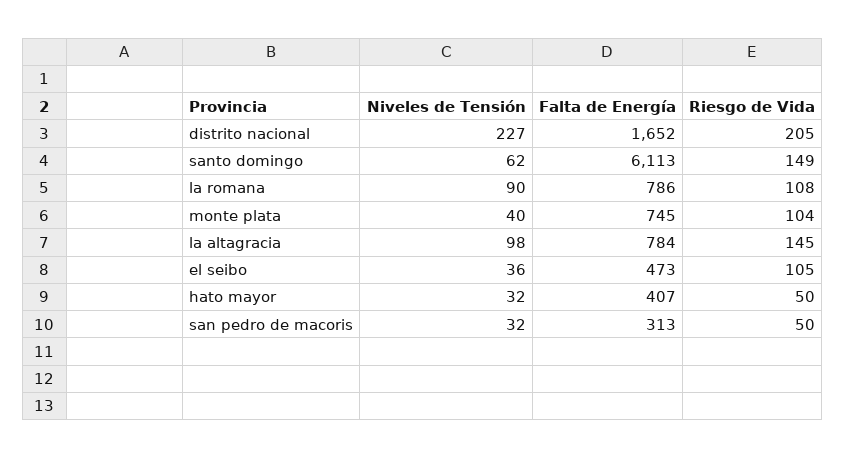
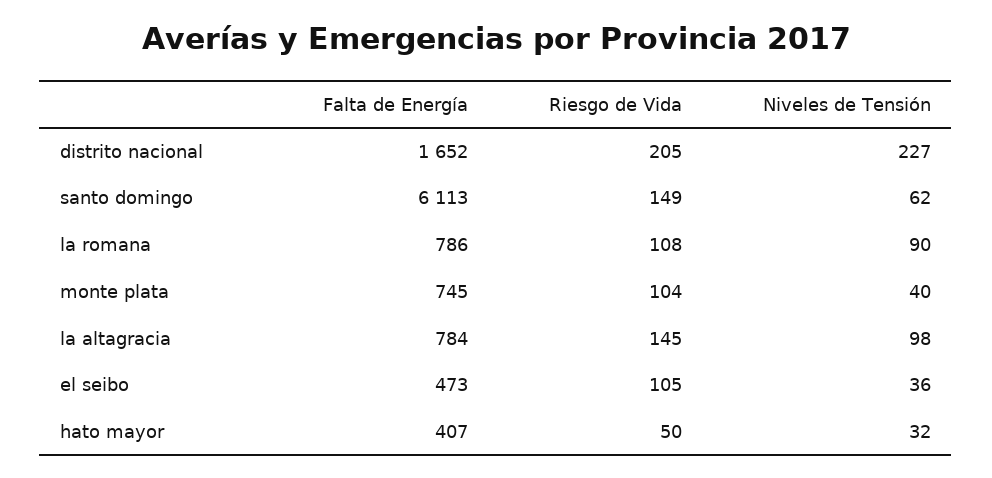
  {
    "Niveles de Tensión": {
      "distrito nacional": 227,
      "santo domingo": 62,
      "la romana": 90,
      "monte plata": 40,
      "la altagracia": 98,
      "el seibo": 36,
-     "hato mayor": 32,
+     "hato mayor": 32
-     "san pedro de macoris": 32
    },
    "Falta de Energía": {
      "distrito nacional": 1652,
      "santo domingo": 6113,
      "la romana": 786,
      "monte plata": 745,
      "la altagracia": 784,
      "el seibo": 473,
-     "hato mayor": 407,
+     "hato mayor": 407
-     "san pedro de macoris": 313
    },
    "Riesgo de Vida": {
      "distrito nacional": 205,
      "santo domingo": 149,
      "la romana": 108,
      "monte plata": 104,
      "la altagracia": 145,
      "el seibo": 105,
-     "hato mayor": 50,
+     "hato mayor": 50
-     "san pedro de macoris": 50
    }
  }

